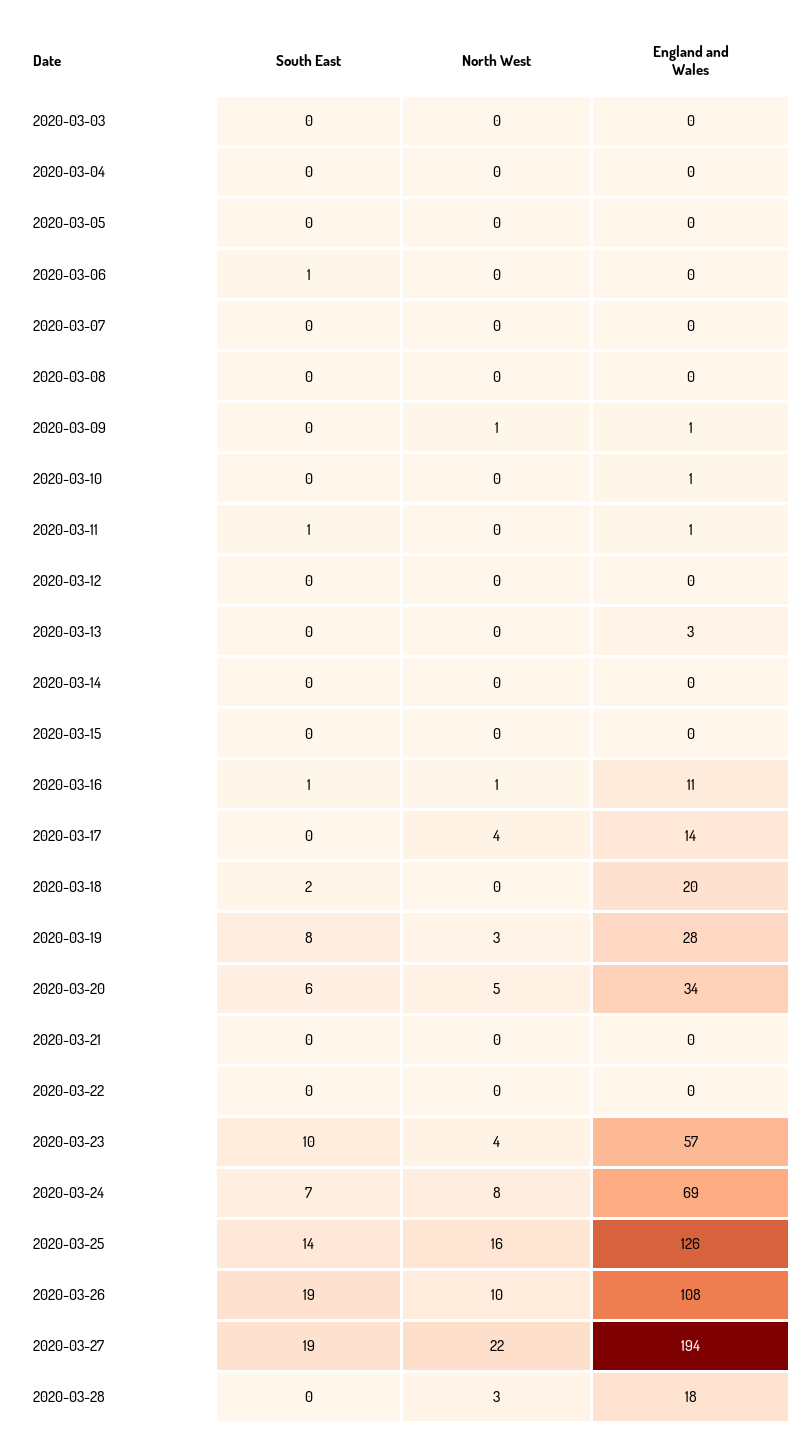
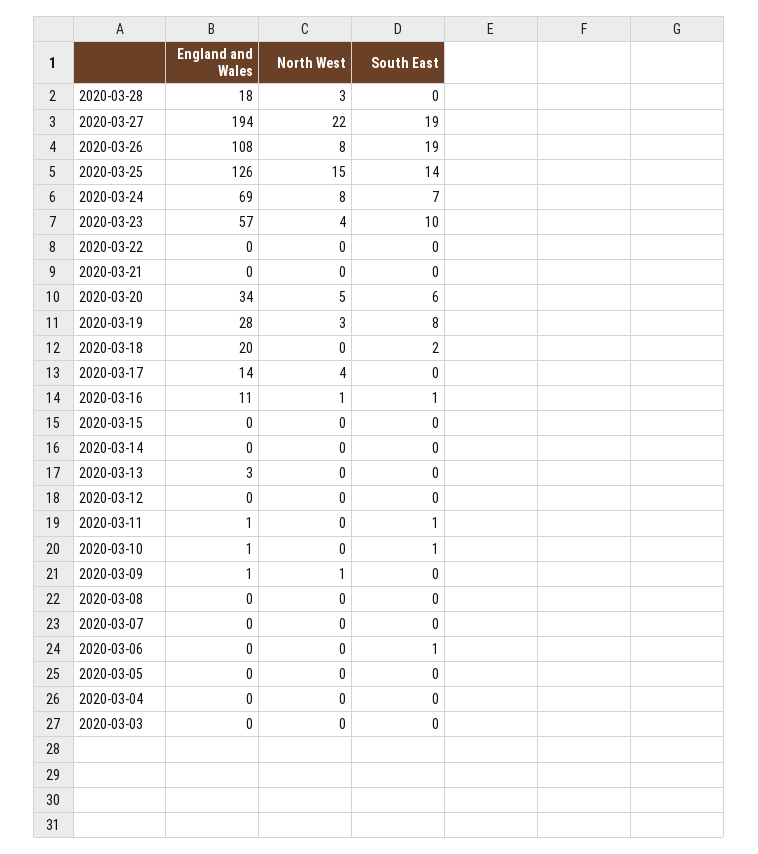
  {
    "South East": {
      "2020-03-03": 0,
      "2020-03-04": 0,
      "2020-03-05": 0,
      "2020-03-06": 1,
      "2020-03-07": 0,
      "2020-03-08": 0,
      "2020-03-09": 0,
-     "2020-03-10": 0,
+     "2020-03-10": 1,
      "2020-03-11": 1,
      "2020-03-12": 0,
      "2020-03-13": 0,
      "2020-03-14": 0,
      "2020-03-15": 0,
      "2020-03-16": 1,
      "2020-03-17": 0,
      "2020-03-18": 2,
      "2020-03-19": 8,
      "2020-03-20": 6,
      "2020-03-21": 0,
      "2020-03-22": 0,
      "2020-03-23": 10,
      "2020-03-24": 7,
      "2020-03-25": 14,
      "2020-03-26": 19,
      "2020-03-27": 19,
      "2020-03-28": 0
    },
    "North West": {
      "2020-03-03": 0,
      "2020-03-04": 0,
      "2020-03-05": 0,
      "2020-03-06": 0,
      "2020-03-07": 0,
      "2020-03-08": 0,
      "2020-03-09": 1,
      "2020-03-10": 0,
      "2020-03-11": 0,
      "2020-03-12": 0,
      "2020-03-13": 0,
      "2020-03-14": 0,
      "2020-03-15": 0,
      "2020-03-16": 1,
      "2020-03-17": 4,
      "2020-03-18": 0,
      "2020-03-19": 3,
      "2020-03-20": 5,
      "2020-03-21": 0,
      "2020-03-22": 0,
      "2020-03-23": 4,
      "2020-03-24": 8,
-     "2020-03-25": 16,
+     "2020-03-25": 15,
-     "2020-03-26": 10,
+     "2020-03-26": 8,
      "2020-03-27": 22,
      "2020-03-28": 3
    },
    "England and Wales": {
      "2020-03-03": 0,
      "2020-03-04": 0,
      "2020-03-05": 0,
      "2020-03-06": 0,
      "2020-03-07": 0,
      "2020-03-08": 0,
      "2020-03-09": 1,
      "2020-03-10": 1,
      "2020-03-11": 1,
      "2020-03-12": 0,
      "2020-03-13": 3,
      "2020-03-14": 0,
      "2020-03-15": 0,
      "2020-03-16": 11,
      "2020-03-17": 14,
      "2020-03-18": 20,
      "2020-03-19": 28,
      "2020-03-20": 34,
      "2020-03-21": 0,
      "2020-03-22": 0,
      "2020-03-23": 57,
      "2020-03-24": 69,
      "2020-03-25": 126,
      "2020-03-26": 108,
      "2020-03-27": 194,
      "2020-03-28": 18
    }
  }

